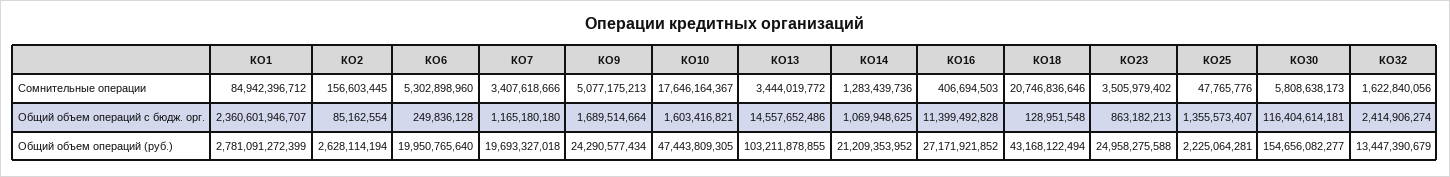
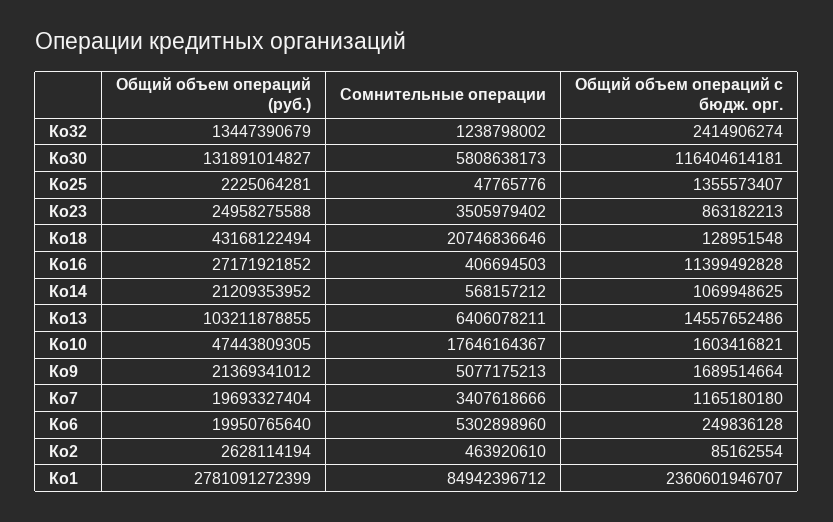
  {
    "КО1": {
      "Сомнительные операции": 84942396712,
      "Общий объем операций с бюдж. орг.": 2360601946707,
      "Общий объем операций (руб.)": 2781091272399
    },
    "КО2": {
-     "Сомнительные операции": 156603445,
+     "Сомнительные операции": 463920610,
      "Общий объем операций с бюдж. орг.": 85162554,
      "Общий объем операций (руб.)": 2628114194
    },
    "КО6": {
      "Сомнительные операции": 5302898960,
      "Общий объем операций с бюдж. орг.": 249836128,
      "Общий объем операций (руб.)": 19950765640
    },
    "КО7": {
      "Сомнительные операции": 3407618666,
      "Общий объем операций с бюдж. орг.": 1165180180,
-     "Общий объем операций (руб.)": 19693327018
+     "Общий объем операций (руб.)": 19693327404
    },
    "КО9": {
      "Сомнительные операции": 5077175213,
      "Общий объем операций с бюдж. орг.": 1689514664,
-     "Общий объем операций (руб.)": 24290577434
+     "Общий объем операций (руб.)": 21369341012
    },
    "КО10": {
      "Сомнительные операции": 17646164367,
      "Общий объем операций с бюдж. орг.": 1603416821,
      "Общий объем операций (руб.)": 47443809305
    },
    "КО13": {
-     "Сомнительные операции": 3444019772,
+     "Сомнительные операции": 6406078211,
      "Общий объем операций с бюдж. орг.": 14557652486,
      "Общий объем операций (руб.)": 103211878855
    },
    "КО14": {
-     "Сомнительные операции": 1283439736,
+     "Сомнительные операции": 568157212,
      "Общий объем операций с бюдж. орг.": 1069948625,
      "Общий объем операций (руб.)": 21209353952
    },
    "КО16": {
      "Сомнительные операции": 406694503,
      "Общий объем операций с бюдж. орг.": 11399492828,
      "Общий объем операций (руб.)": 27171921852
    },
    "КО18": {
      "Сомнительные операции": 20746836646,
      "Общий объем операций с бюдж. орг.": 128951548,
      "Общий объем операций (руб.)": 43168122494
    },
    "КО23": {
      "Сомнительные операции": 3505979402,
      "Общий объем операций с бюдж. орг.": 863182213,
      "Общий объем операций (руб.)": 24958275588
    },
    "КО25": {
      "Сомнительные операции": 47765776,
      "Общий объем операций с бюдж. орг.": 1355573407,
      "Общий объем операций (руб.)": 2225064281
    },
    "КО30": {
      "Сомнительные операции": 5808638173,
      "Общий объем операций с бюдж. орг.": 116404614181,
-     "Общий объем операций (руб.)": 154656082277
+     "Общий объем операций (руб.)": 131891014827
    },
    "КО32": {
-     "Сомнительные операции": 1622840056,
+     "Сомнительные операции": 1238798002,
      "Общий объем операций с бюдж. орг.": 2414906274,
      "Общий объем операций (руб.)": 13447390679
    }
  }

